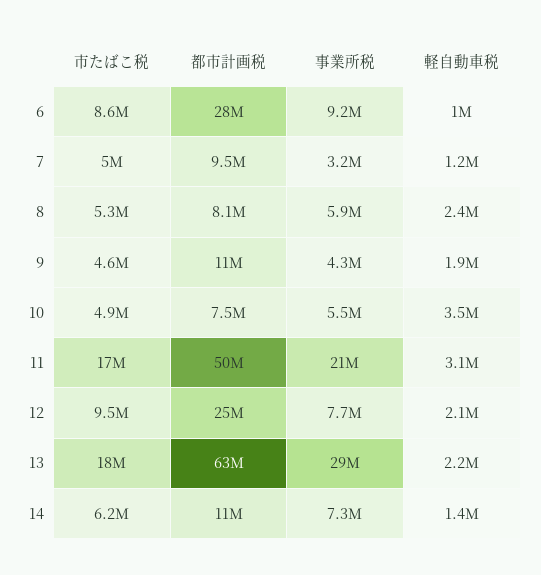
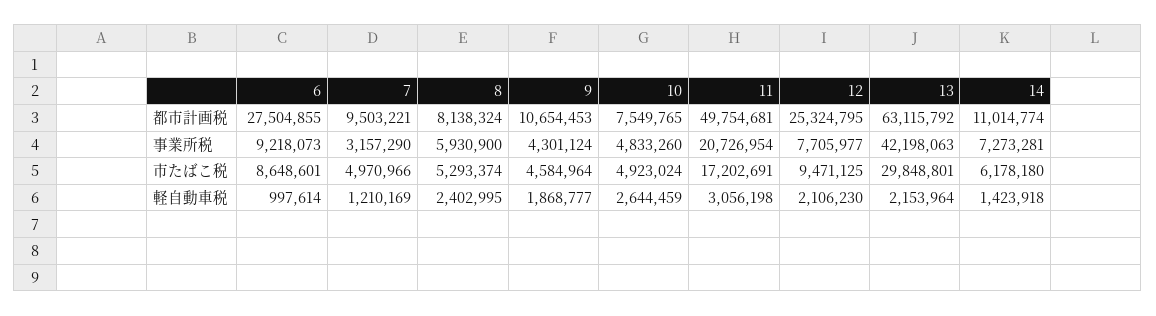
  {
    "市たばこ税": {
      "6": 8648601,
      "7": 4970966,
      "8": 5293374,
      "9": 4584964,
      "10": 4923024,
      "11": 17202691,
      "12": 9471125,
-     "13": 18000000,
+     "13": 29848801,
      "14": 6178180
    },
    "都市計画税": {
      "6": 27504855,
      "7": 9503221,
      "8": 8138324,
      "9": 10654453,
      "10": 7549765,
      "11": 49754681,
      "12": 25324795,
      "13": 63115792,
      "14": 11014774
    },
    "事業所税": {
      "6": 9218073,
      "7": 3157290,
      "8": 5930900,
      "9": 4301124,
-     "10": 5500000,
+     "10": 4833260,
      "11": 20726954,
      "12": 7705977,
-     "13": 29000000,
+     "13": 42198063,
      "14": 7273281
    },
    "軽自動車税": {
      "6": 997614,
      "7": 1210169,
      "8": 2402995,
      "9": 1868777,
-     "10": 3500000,
+     "10": 2644459,
      "11": 3056198,
      "12": 2106230,
      "13": 2153964,
      "14": 1423918
    }
  }

